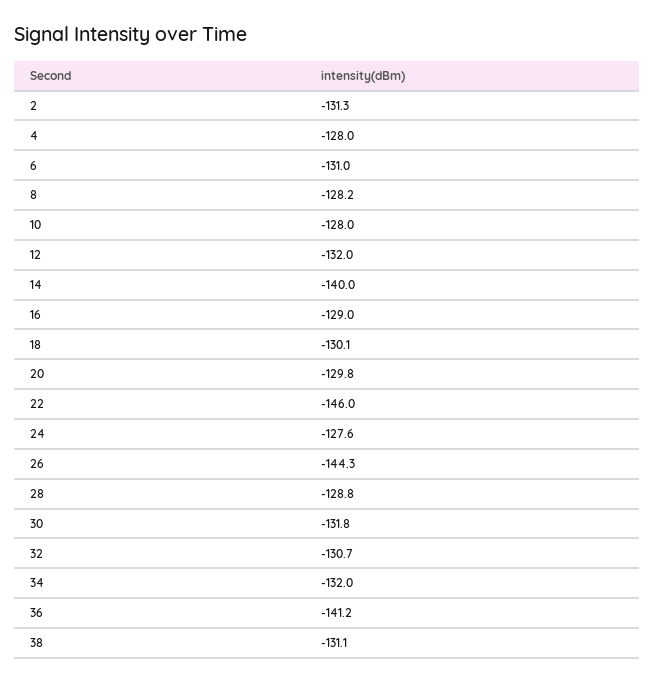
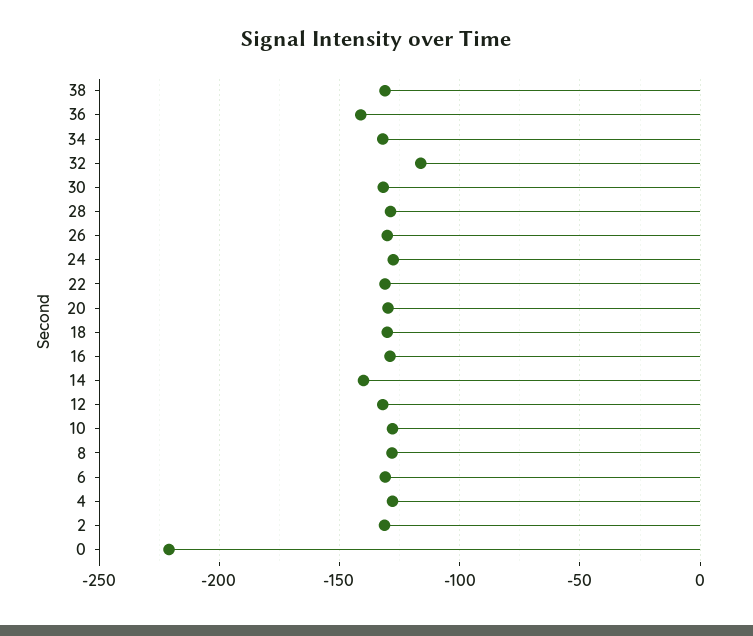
  {
    "2": -131.3,
    "4": -128,
    "6": -131,
    "8": -128.2,
    "10": -128,
    "12": -132,
    "14": -140,
    "16": -129,
    "18": -130.1,
    "20": -129.8,
-   "22": -146,
+   "22": -130,
    "24": -127.6,
-   "26": -144.3,
+   "26": -130,
    "28": -128.8,
    "30": -131.8,
-   "32": -130.7,
+   "32": -115,
    "34": -132,
    "36": -141.2,
-   "38": -131.1
+   "38": -131.1,
+   "0": -220
  }

